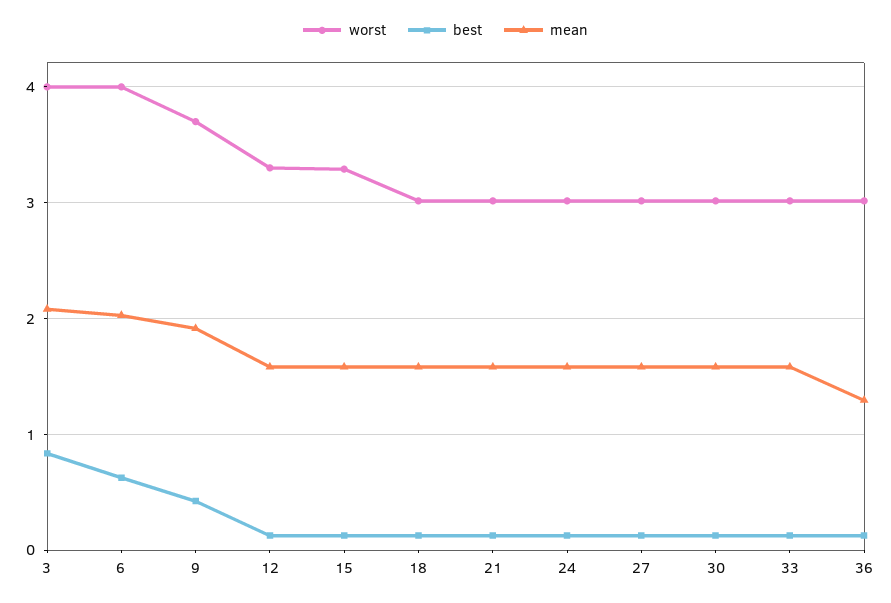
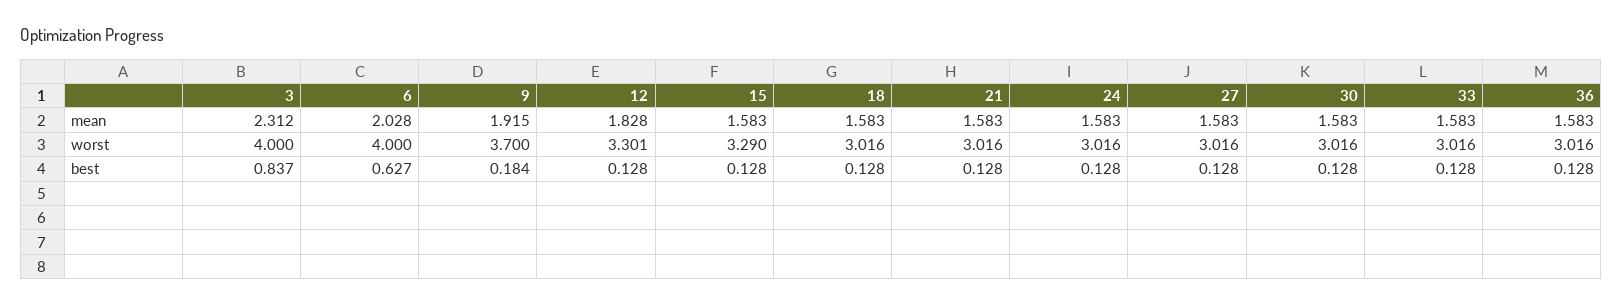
  {
    "worst": {
      "3": 4,
      "6": 4,
      "9": 3.7,
      "12": 3.301,
      "15": 3.29,
      "18": 3.016,
      "21": 3.016,
      "24": 3.016,
      "27": 3.016,
      "30": 3.016,
      "33": 3.016,
      "36": 3.016
    },
    "best": {
      "3": 0.837,
      "6": 0.627,
-     "9": 0.4,
+     "9": 0.184,
      "12": 0.128,
      "15": 0.128,
      "18": 0.128,
      "21": 0.128,
      "24": 0.128,
      "27": 0.128,
      "30": 0.128,
      "33": 0.128,
      "36": 0.128
    },
    "mean": {
-     "3": 2.1,
+     "3": 2.312,
      "6": 2.028,
      "9": 1.915,
-     "12": 1.6,
+     "12": 1.828,
      "15": 1.583,
      "18": 1.583,
      "21": 1.583,
      "24": 1.583,
      "27": 1.583,
      "30": 1.583,
      "33": 1.583,
-     "36": 1.3
+     "36": 1.583
    }
  }

